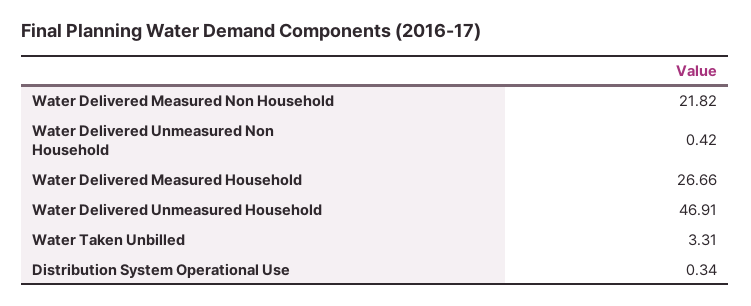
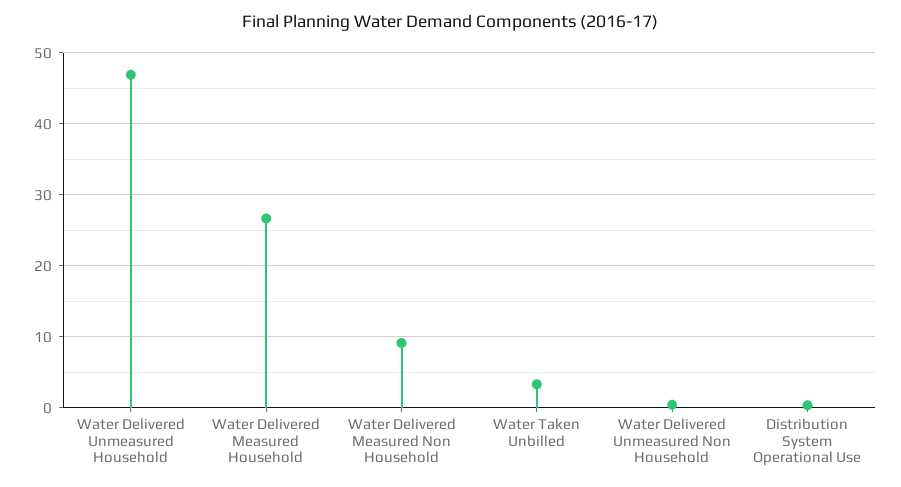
  {
-   "Water Delivered Measured Non Household": 21.82,
+   "Water Delivered Measured Non Household": 9,
    "Water Delivered Unmeasured Non Household": 0.42,
    "Water Delivered Measured Household": 26.66,
    "Water Delivered Unmeasured Household": 46.91,
    "Water Taken Unbilled": 3.31,
    "Distribution System Operational Use": 0.34
  }

